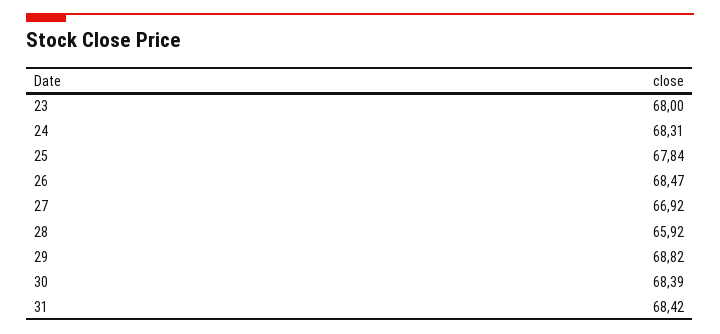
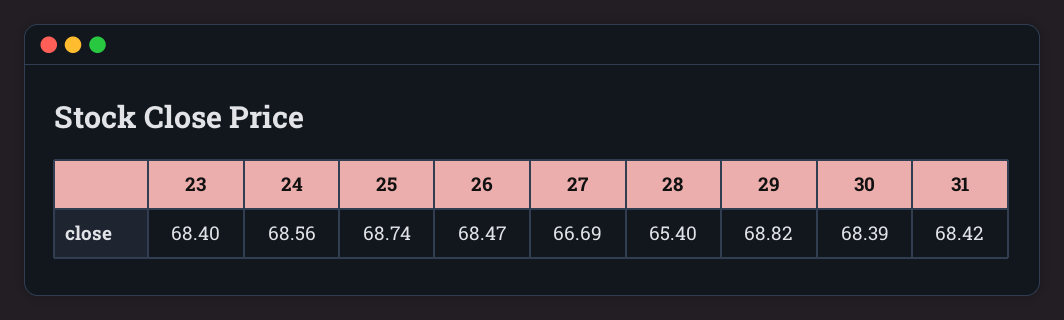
  {
-   "23": 68,
+   "23": 68.4,
-   "24": 68.31,
+   "24": 68.56,
-   "25": 67.84,
+   "25": 68.74,
    "26": 68.47,
-   "27": 66.92,
+   "27": 66.69,
-   "28": 65.92,
+   "28": 65.4,
    "29": 68.82,
    "30": 68.39,
    "31": 68.42
  }

